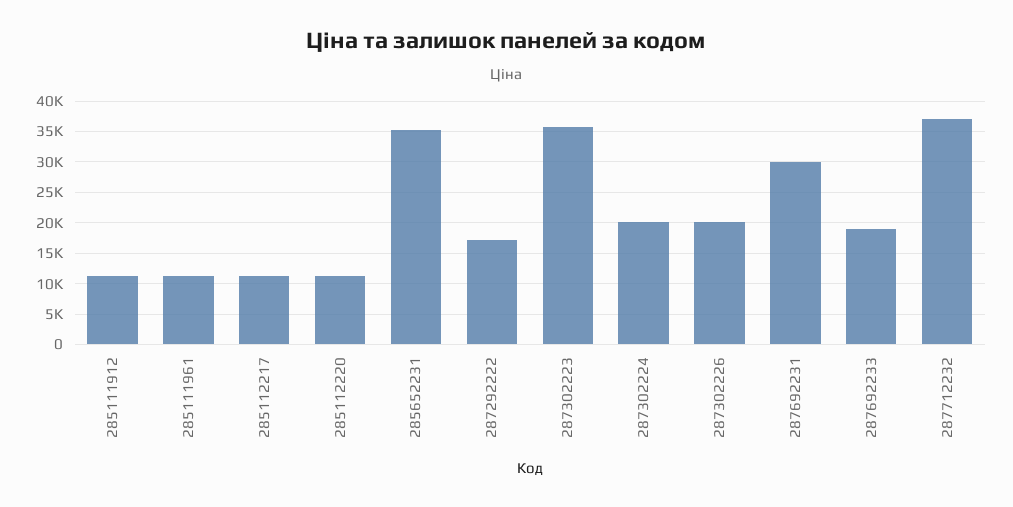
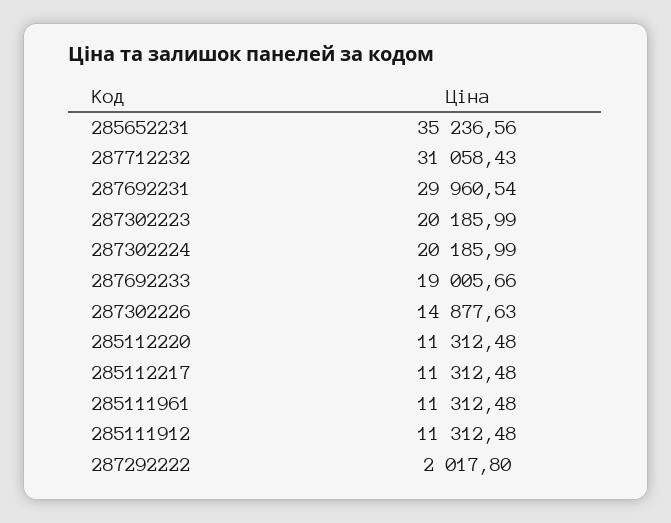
  {
    "285111912": 11312.48,
    "285111961": 11312.48,
    "285112217": 11312.48,
    "285112220": 11312.48,
    "285652231": 35236.56,
-   "287292222": 17000,
+   "287292222": 2017.8,
-   "287302223": 36000,
+   "287302223": 20185.99,
    "287302224": 20185.99,
-   "287302226": 20000,
+   "287302226": 14877.63,
    "287692231": 29960.54,
    "287692233": 19005.66,
-   "287712232": 37000
+   "287712232": 31058.43
  }

